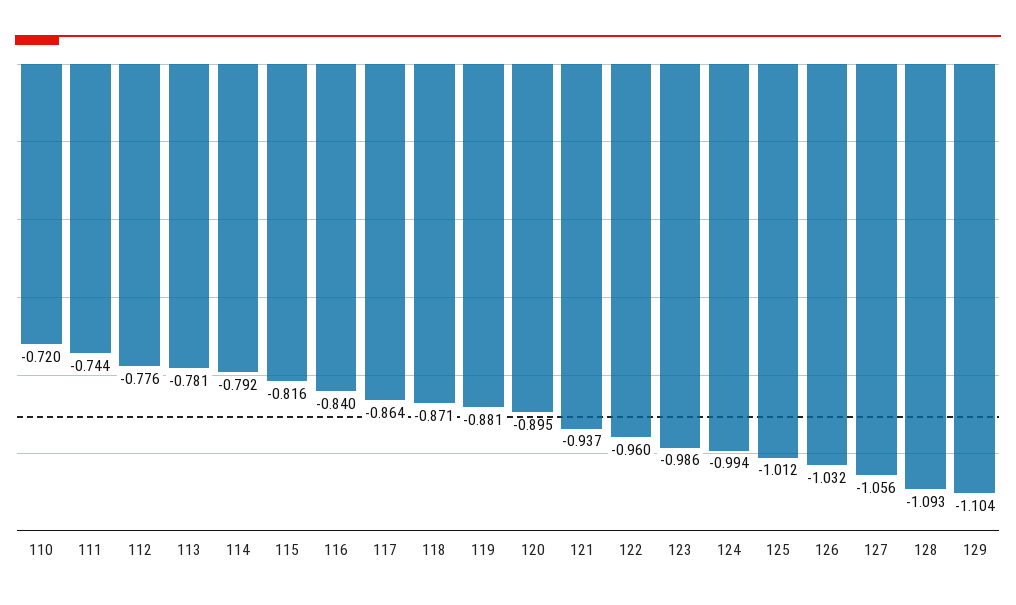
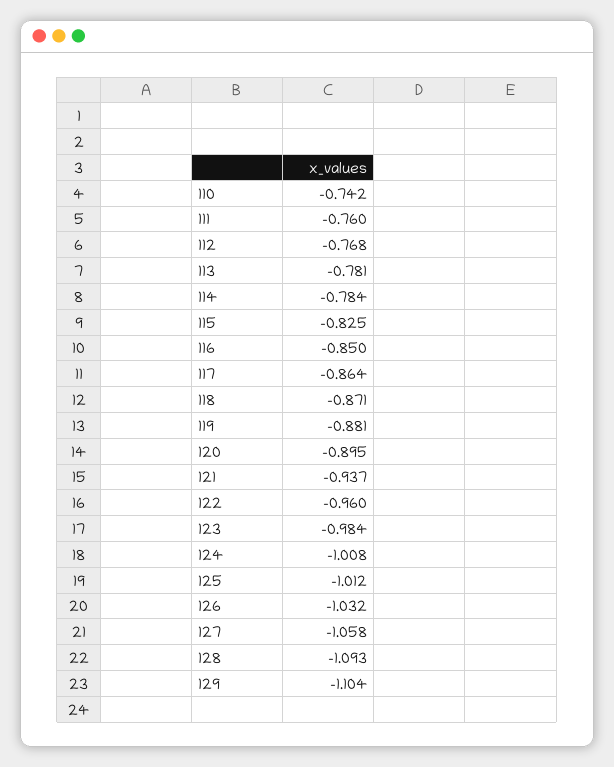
  {
-   "110": -0.72,
+   "110": -0.742,
-   "111": -0.744,
+   "111": -0.76,
-   "112": -0.776,
+   "112": -0.768,
    "113": -0.781,
-   "114": -0.792,
+   "114": -0.784,
-   "115": -0.816,
+   "115": -0.825,
-   "116": -0.84,
+   "116": -0.85,
    "117": -0.864,
    "118": -0.871,
    "119": -0.881,
    "120": -0.895,
    "121": -0.937,
    "122": -0.96,
-   "123": -0.986,
+   "123": -0.984,
-   "124": -0.994,
+   "124": -1.008,
    "125": -1.012,
    "126": -1.032,
-   "127": -1.056,
+   "127": -1.058,
    "128": -1.093,
    "129": -1.104
  }

